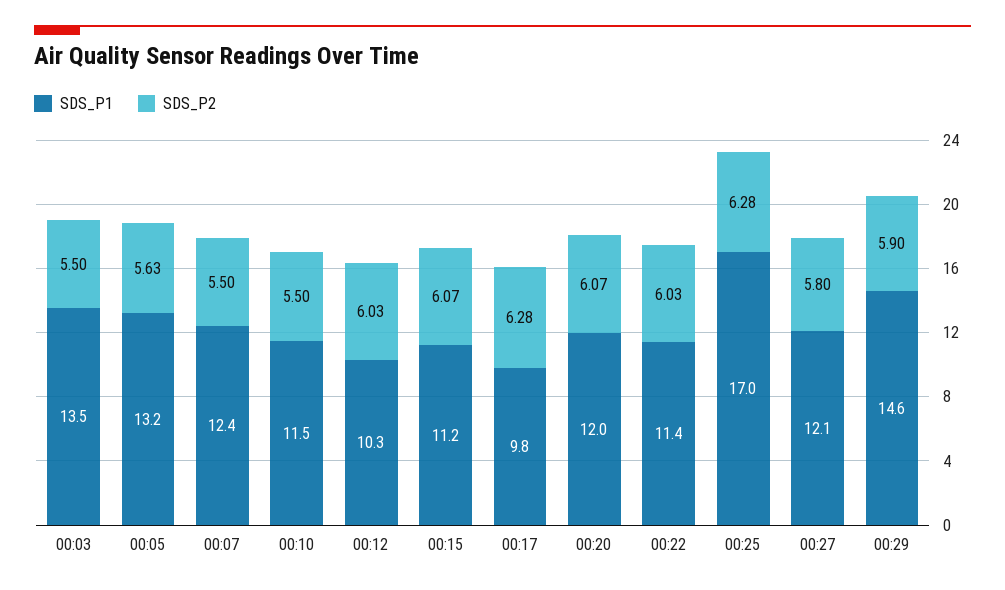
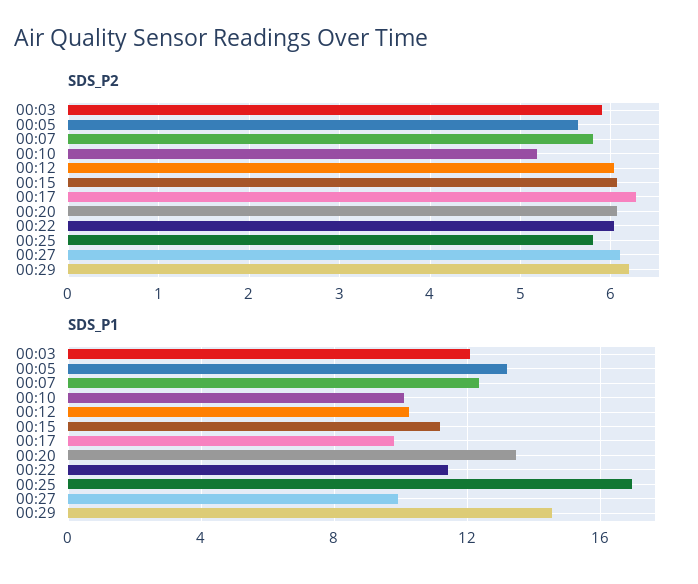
  {
    "SDS_P1": {
-     "00:03": 13.5,
+     "00:03": 12,
      "00:05": 13.2,
      "00:07": 12.4,
-     "00:10": 11.5,
+     "00:10": 10,
      "00:12": 10.3,
      "00:15": 11.2,
      "00:17": 9.8,
-     "00:20": 12,
+     "00:20": 13.5,
      "00:22": 11.4,
      "00:25": 17,
-     "00:27": 12.1,
+     "00:27": 10,
      "00:29": 14.6
    },
    "SDS_P2": {
-     "00:03": 5.5,
+     "00:03": 5.9,
      "00:05": 5.63,
-     "00:07": 5.5,
+     "00:07": 5.8,
-     "00:10": 5.5,
+     "00:10": 5.2,
      "00:12": 6.03,
      "00:15": 6.07,
      "00:17": 6.28,
      "00:20": 6.07,
      "00:22": 6.03,
-     "00:25": 6.28,
+     "00:25": 5.8,
-     "00:27": 5.8,
+     "00:27": 6.1,
-     "00:29": 5.9
+     "00:29": 6.2
    }
  }

